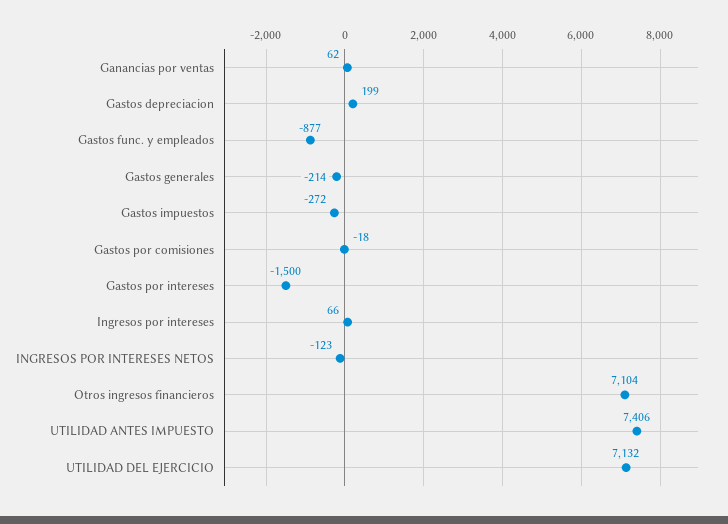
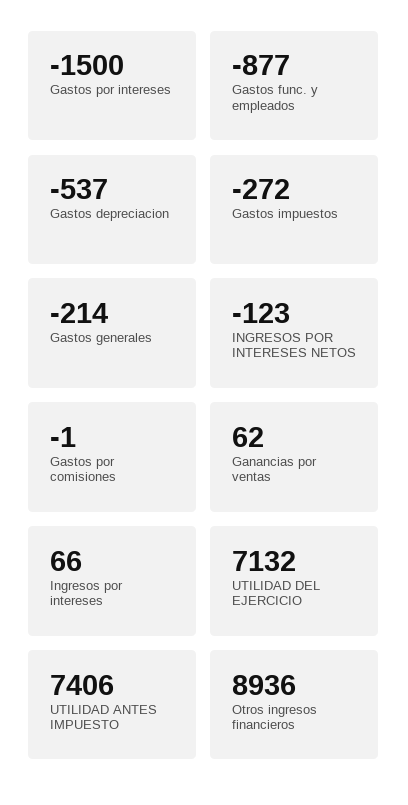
  {
    "Ganancias por ventas": 62,
-   "Gastos depreciacion": 199,
+   "Gastos depreciacion": -537,
    "Gastos func. y empleados": -877,
    "Gastos generales": -214,
    "Gastos impuestos": -272,
-   "Gastos por comisiones": -18,
+   "Gastos por comisiones": -1,
    "Gastos por intereses": -1500,
    "Ingresos por intereses": 66,
    "INGRESOS POR INTERESES NETOS": -123,
-   "Otros ingresos financieros": 7104,
+   "Otros ingresos financieros": 8936,
    "UTILIDAD ANTES IMPUESTO": 7406,
    "UTILIDAD DEL EJERCICIO": 7132
  }

